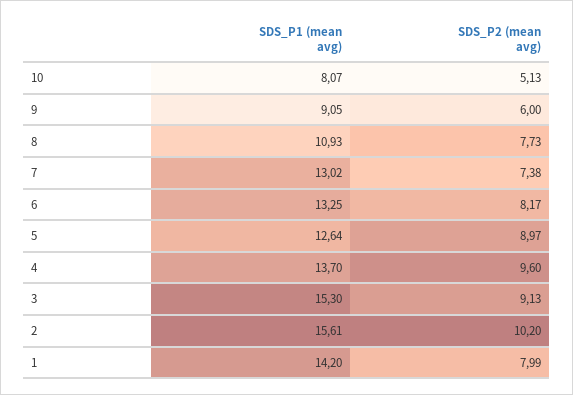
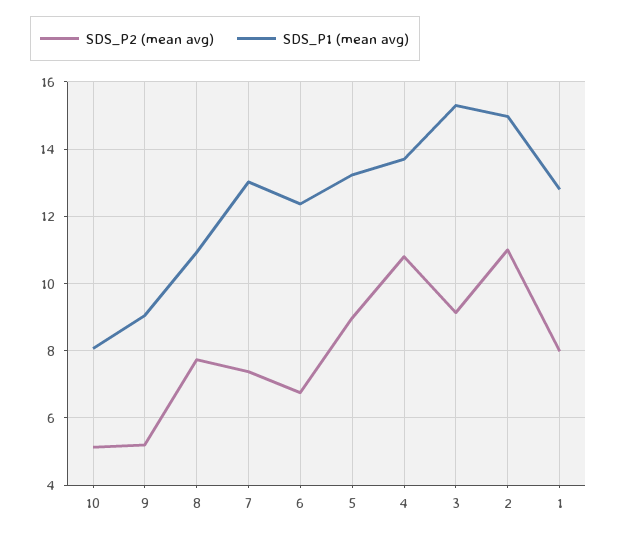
  {
    "SDS_P1 (mean avg)": {
      "10": 8.07,
      "9": 9.05,
      "8": 10.93,
      "7": 13.02,
-     "6": 13.25,
+     "6": 12.4,
-     "5": 12.64,
+     "5": 13.2,
      "4": 13.7,
      "3": 15.3,
-     "2": 15.61,
+     "2": 15,
-     "1": 14.2
+     "1": 12.8
    },
    "SDS_P2 (mean avg)": {
      "10": 5.13,
-     "9": 6,
+     "9": 5.2,
      "8": 7.73,
      "7": 7.38,
-     "6": 8.17,
+     "6": 6.8,
      "5": 8.97,
-     "4": 9.6,
+     "4": 10.8,
      "3": 9.13,
-     "2": 10.2,
+     "2": 11,
      "1": 7.99
    }
  }

